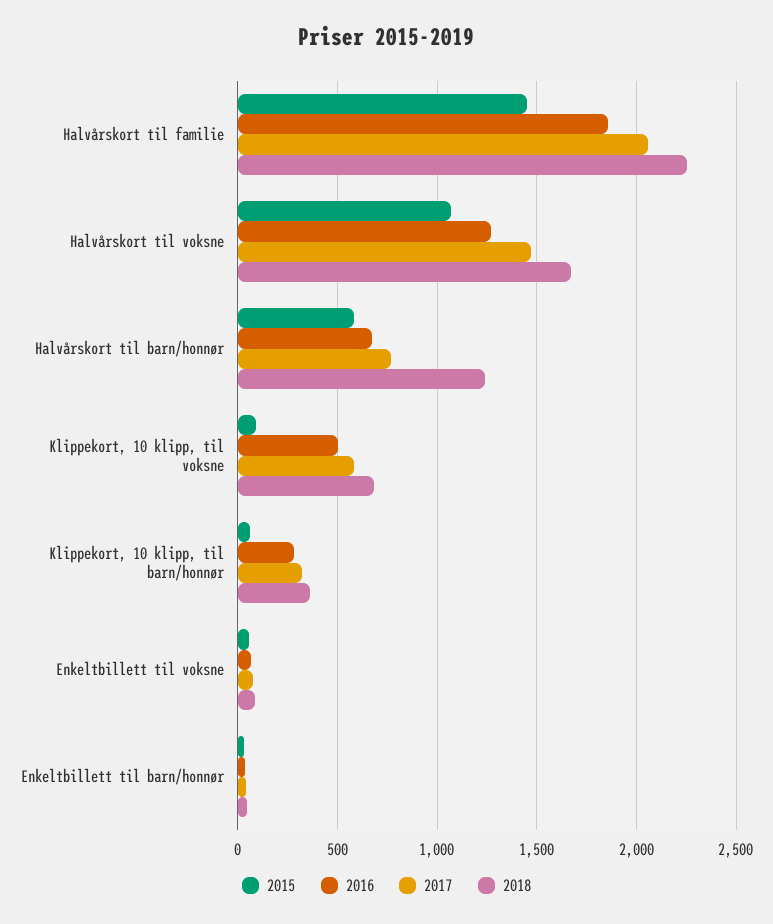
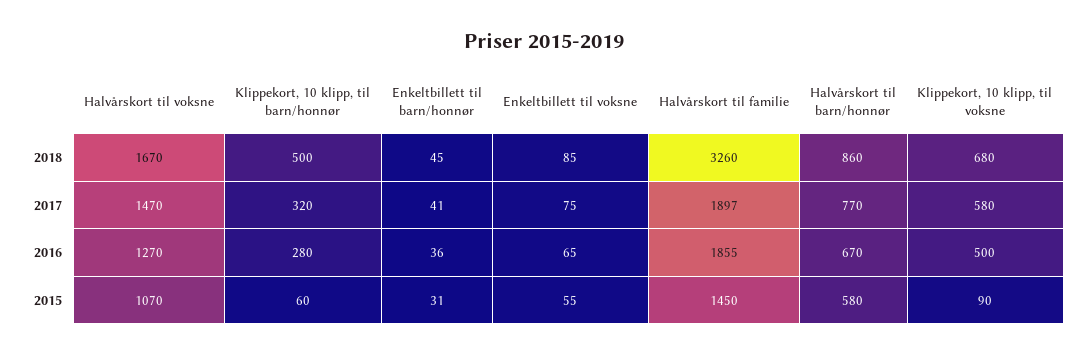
  {
    "2015": {
      "Halvårskort til familie": 1450,
      "Halvårskort til voksne": 1070,
      "Halvårskort til barn/honnør": 580,
      "Klippekort, 10 klipp, til voksne": 90,
      "Klippekort, 10 klipp, til barn/honnør": 60,
      "Enkeltbillett til voksne": 55,
      "Enkeltbillett til barn/honnør": 31
    },
    "2016": {
      "Halvårskort til familie": 1855,
      "Halvårskort til voksne": 1270,
      "Halvårskort til barn/honnør": 670,
      "Klippekort, 10 klipp, til voksne": 500,
      "Klippekort, 10 klipp, til barn/honnør": 280,
      "Enkeltbillett til voksne": 65,
      "Enkeltbillett til barn/honnør": 36
    },
    "2017": {
-     "Halvårskort til familie": 2050,
+     "Halvårskort til familie": 1897,
      "Halvårskort til voksne": 1470,
      "Halvårskort til barn/honnør": 770,
      "Klippekort, 10 klipp, til voksne": 580,
      "Klippekort, 10 klipp, til barn/honnør": 320,
      "Enkeltbillett til voksne": 75,
      "Enkeltbillett til barn/honnør": 41
    },
    "2018": {
-     "Halvårskort til familie": 2250,
+     "Halvårskort til familie": 3260,
      "Halvårskort til voksne": 1670,
-     "Halvårskort til barn/honnør": 1250,
+     "Halvårskort til barn/honnør": 860,
      "Klippekort, 10 klipp, til voksne": 680,
-     "Klippekort, 10 klipp, til barn/honnør": 350,
+     "Klippekort, 10 klipp, til barn/honnør": 500,
      "Enkeltbillett til voksne": 85,
      "Enkeltbillett til barn/honnør": 45
    }
  }

